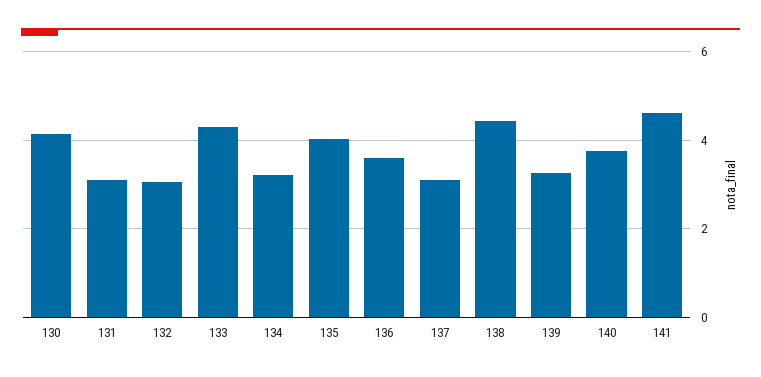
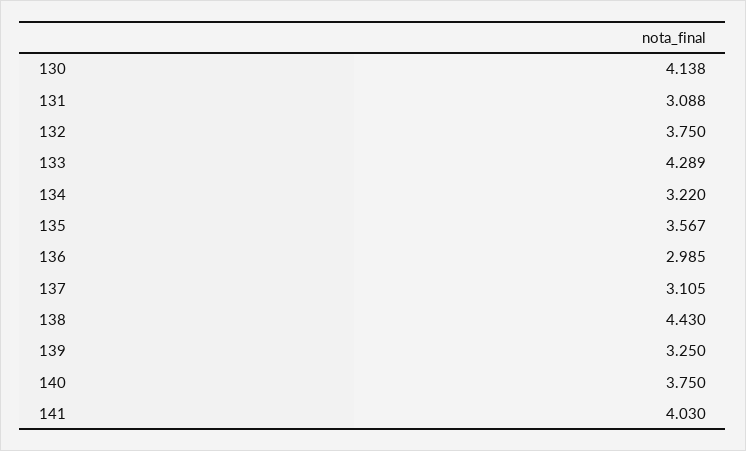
  {
    "130": 4.138,
    "131": 3.088,
-   "132": 3,
+   "132": 3.75,
    "133": 4.289,
    "134": 3.22,
-   "135": 4,
+   "135": 3.567,
-   "136": 3.6,
+   "136": 2.985,
    "137": 3.105,
    "138": 4.43,
    "139": 3.25,
    "140": 3.75,
-   "141": 4.6
+   "141": 4.03
  }

